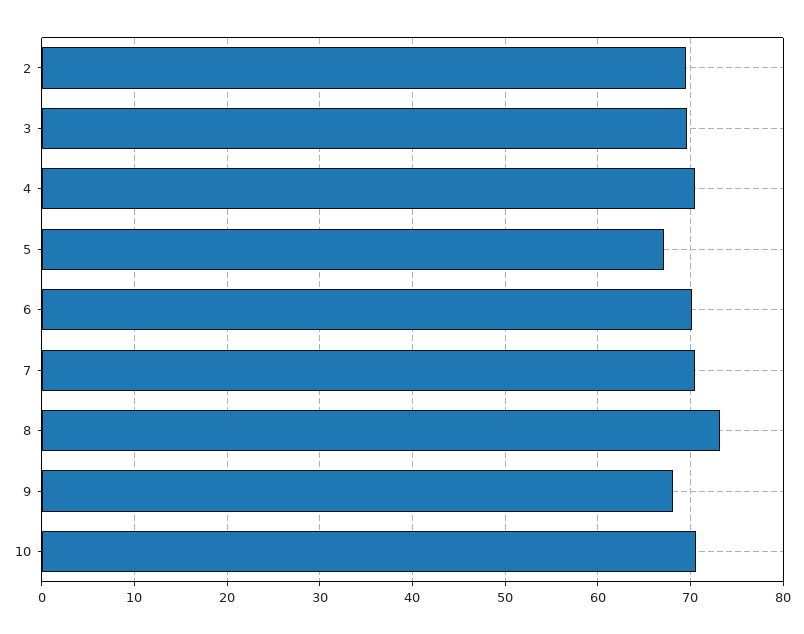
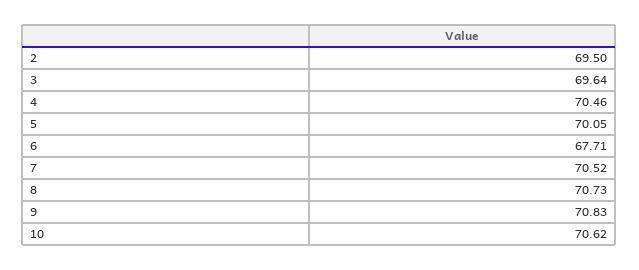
  {
    "2": 69.5,
    "3": 69.64,
    "4": 70.46,
-   "5": 67,
+   "5": 70.05,
-   "6": 70,
+   "6": 67.71,
    "7": 70.52,
-   "8": 73,
+   "8": 70.73,
-   "9": 68,
+   "9": 70.83,
    "10": 70.62
  }

